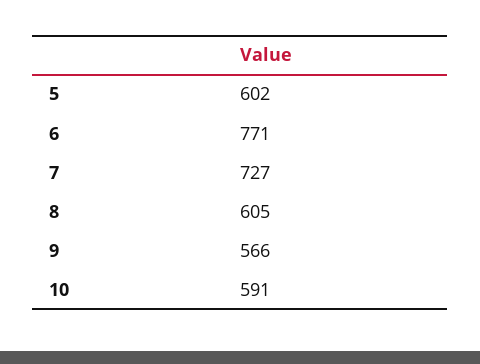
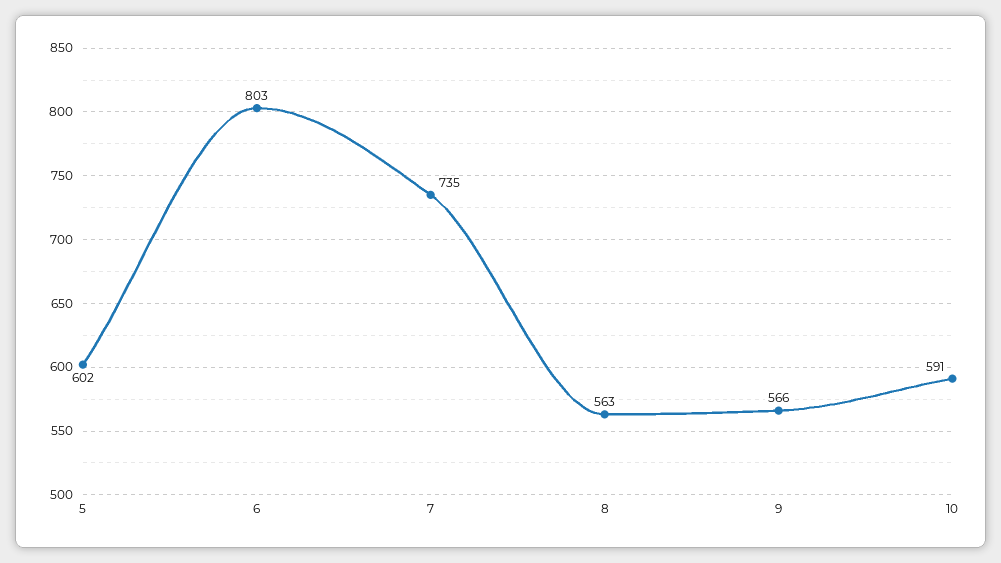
  {
    "5": 602,
-   "6": 771,
+   "6": 803,
-   "7": 727,
+   "7": 735,
-   "8": 605,
+   "8": 563,
    "9": 566,
    "10": 591
  }

